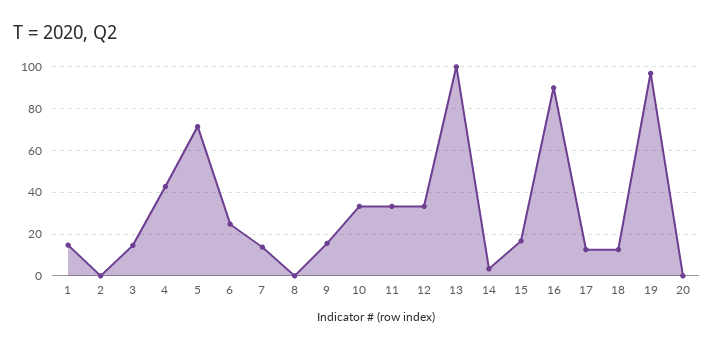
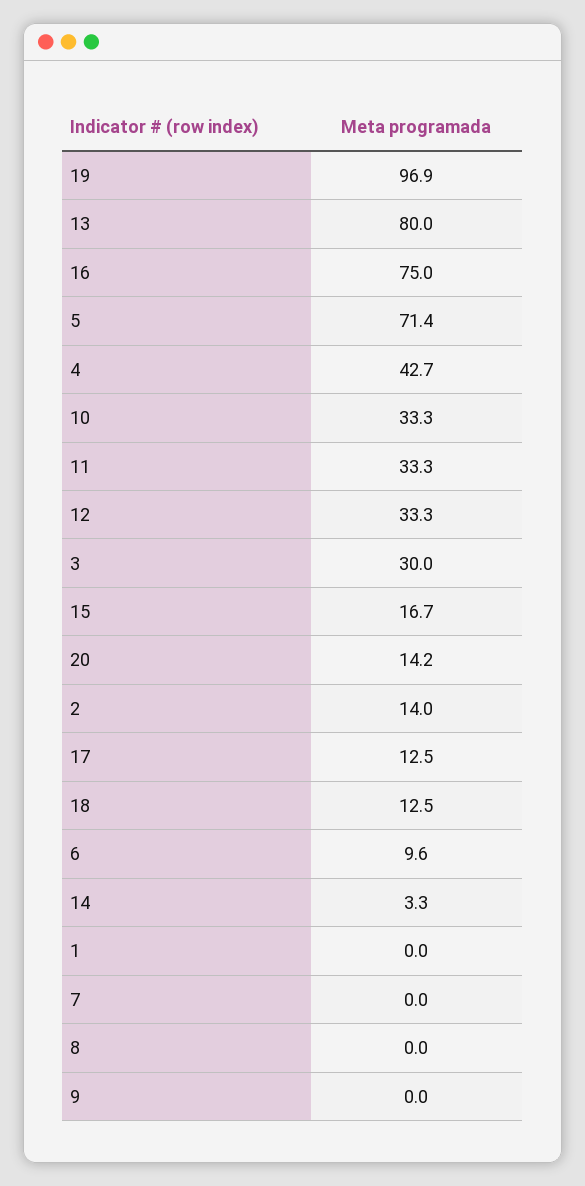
  {
-   "1": 15,
+   "1": 0,
-   "2": 0,
+   "2": 14,
-   "3": 15,
+   "3": 30,
    "4": 42.7,
    "5": 71.4,
-   "6": 25,
+   "6": 9.6,
-   "7": 15,
+   "7": 0,
    "8": 0,
-   "9": 15,
+   "9": 0,
    "10": 33.3,
    "11": 33.3,
    "12": 33.3,
-   "13": 100,
+   "13": 80,
    "14": 3.3,
    "15": 16.7,
-   "16": 90,
+   "16": 75,
    "17": 12.5,
    "18": 12.5,
    "19": 96.9,
-   "20": 0
+   "20": 14.2
  }

